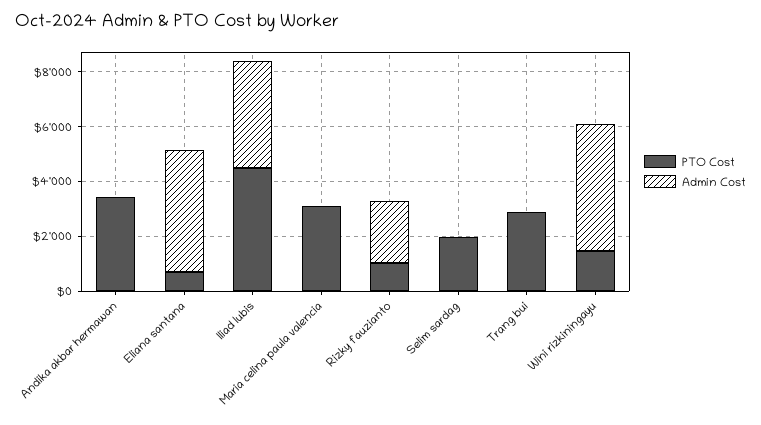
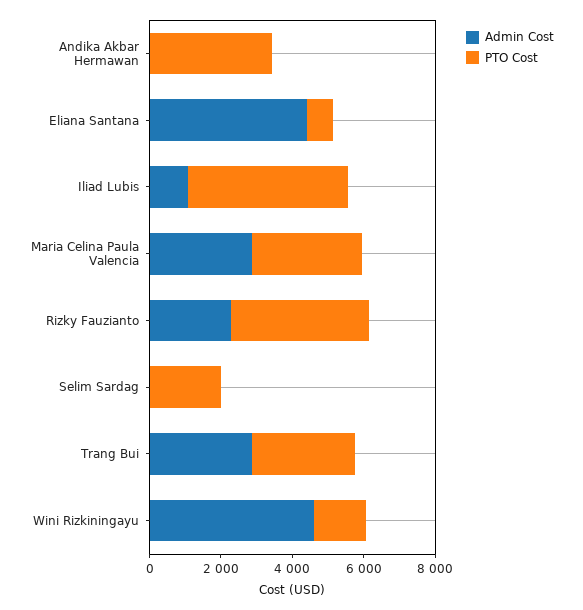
  {
    "PTO Cost": {
      "Andika akbar hermawan": 3500,
      "Eliana santana": 500,
      "Iliad lubis": 4500,
      "Maria celina paula valencia": 3000,
-     "Rizky fauzianto": 1000,
+     "Rizky fauzianto": 4000,
      "Selim sardag": 2000,
      "Trang bui": 3000,
      "Wini rizkiningayu": 1500
    },
    "Admin Cost": {
      "Andika akbar hermawan": 0,
      "Eliana santana": 4500,
-     "Iliad lubis": 4000,
+     "Iliad lubis": 1000,
-     "Maria celina paula valencia": 0,
+     "Maria celina paula valencia": 3000,
      "Rizky fauzianto": 2500,
      "Selim sardag": 0,
-     "Trang bui": 0,
+     "Trang bui": 3000,
      "Wini rizkiningayu": 4500
    }
  }

